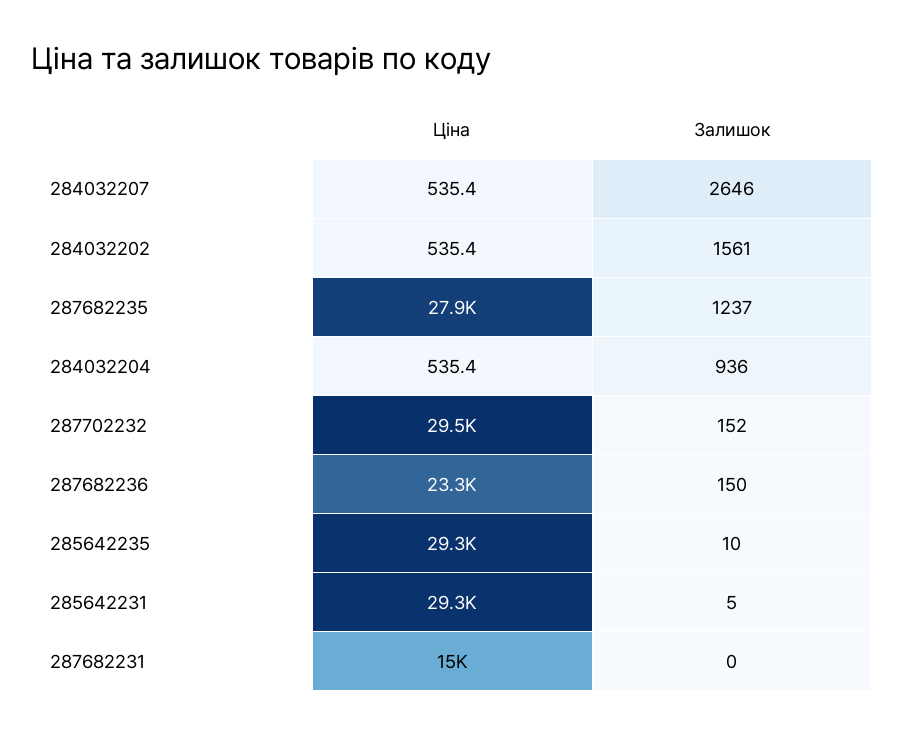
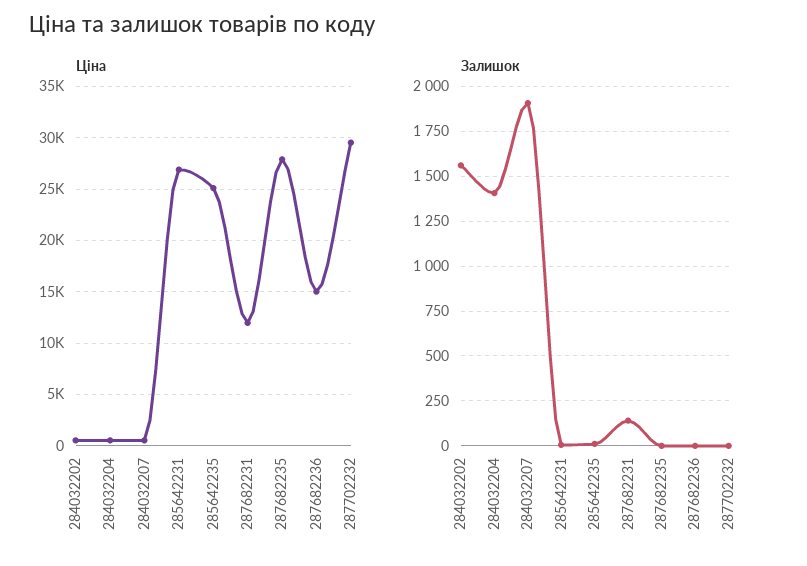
  {
    "Ціна": {
      "284032207": 535.4,
      "284032202": 535.4,
      "287682235": 27900,
      "284032204": 535.4,
      "287702232": 29500,
-     "287682236": 23300,
+     "287682236": 15000,
-     "285642235": 29300,
+     "285642235": 25000,
-     "285642231": 29300,
+     "285642231": 27000,
-     "287682231": 15000
+     "287682231": 12000
    },
    "Залишок": {
-     "284032207": 2646,
+     "284032207": 1900,
      "284032202": 1561,
-     "287682235": 1237,
+     "287682235": 0,
-     "284032204": 936,
+     "284032204": 1400,
-     "287702232": 152,
+     "287702232": 0,
-     "287682236": 150,
+     "287682236": 0,
      "285642235": 10,
      "285642231": 5,
-     "287682231": 0
+     "287682231": 150
    }
  }

